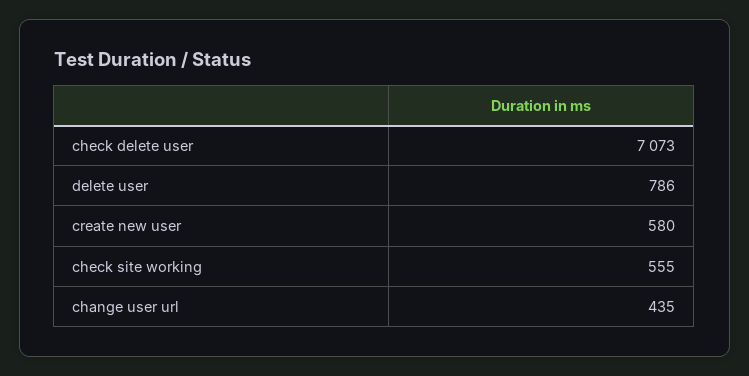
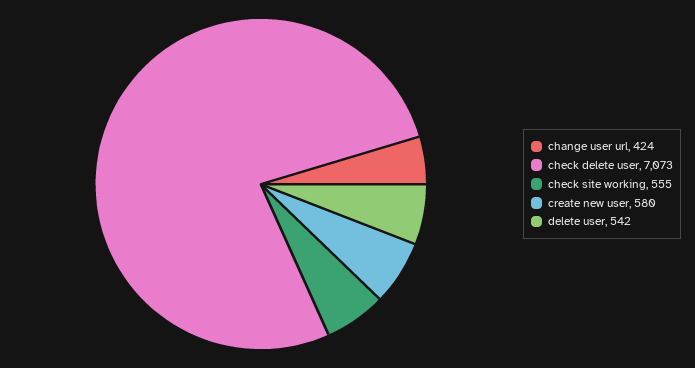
  {
    "check delete user": 7073,
-   "delete user": 786,
+   "delete user": 542,
    "create new user": 580,
    "check site working": 555,
-   "change user url": 435
+   "change user url": 424
  }

